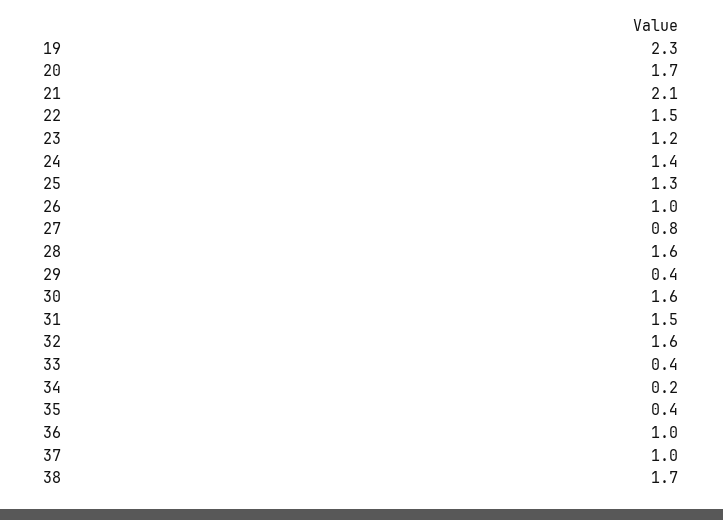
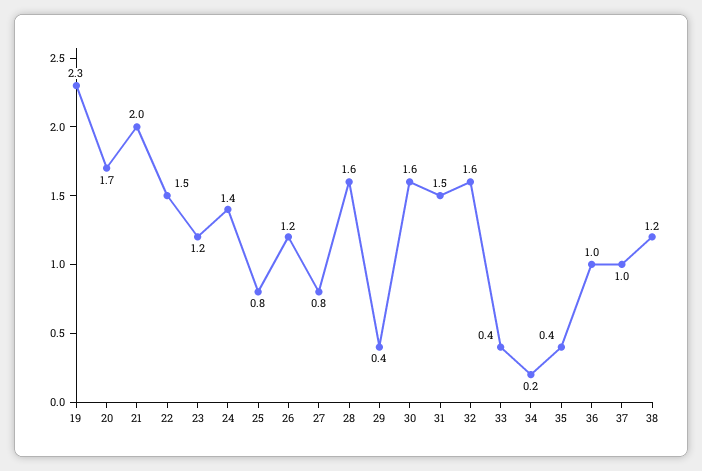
  {
    "19": 2.3,
    "20": 1.7,
-   "21": 2.1,
+   "21": 2,
    "22": 1.5,
    "23": 1.2,
    "24": 1.4,
-   "25": 1.3,
+   "25": 0.8,
-   "26": 1,
+   "26": 1.2,
    "27": 0.8,
    "28": 1.6,
    "29": 0.4,
    "30": 1.6,
    "31": 1.5,
    "32": 1.6,
    "33": 0.4,
    "34": 0.2,
    "35": 0.4,
    "36": 1,
    "37": 1,
-   "38": 1.7
+   "38": 1.2
  }

